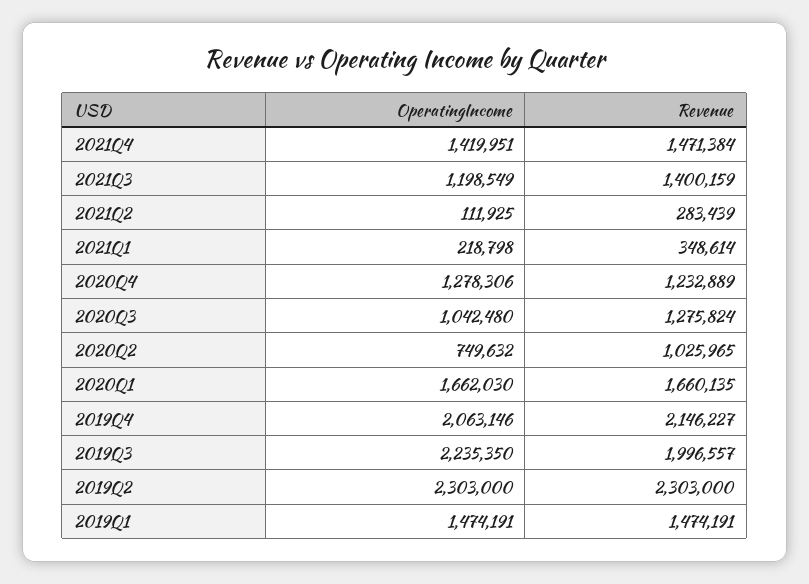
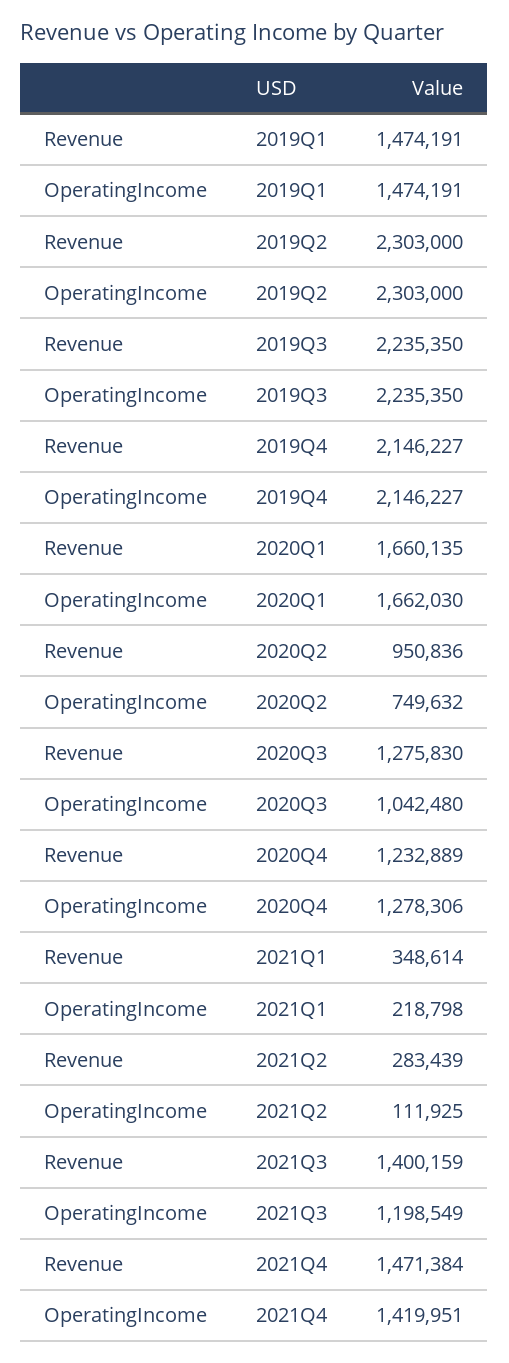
  {
    "OperatingIncome": {
      "2021Q4": 1419951,
      "2021Q3": 1198549,
      "2021Q2": 111925,
      "2021Q1": 218798,
      "2020Q4": 1278306,
      "2020Q3": 1042480,
      "2020Q2": 749632,
      "2020Q1": 1662030,
-     "2019Q4": 2063146,
+     "2019Q4": 2146227,
      "2019Q3": 2235350,
      "2019Q2": 2303000,
      "2019Q1": 1474191
    },
    "Revenue": {
      "2021Q4": 1471384,
      "2021Q3": 1400159,
      "2021Q2": 283439,
      "2021Q1": 348614,
      "2020Q4": 1232889,
-     "2020Q3": 1275824,
+     "2020Q3": 1275830,
-     "2020Q2": 1025965,
+     "2020Q2": 950836,
      "2020Q1": 1660135,
      "2019Q4": 2146227,
-     "2019Q3": 1996557,
+     "2019Q3": 2235350,
      "2019Q2": 2303000,
      "2019Q1": 1474191
    }
  }

